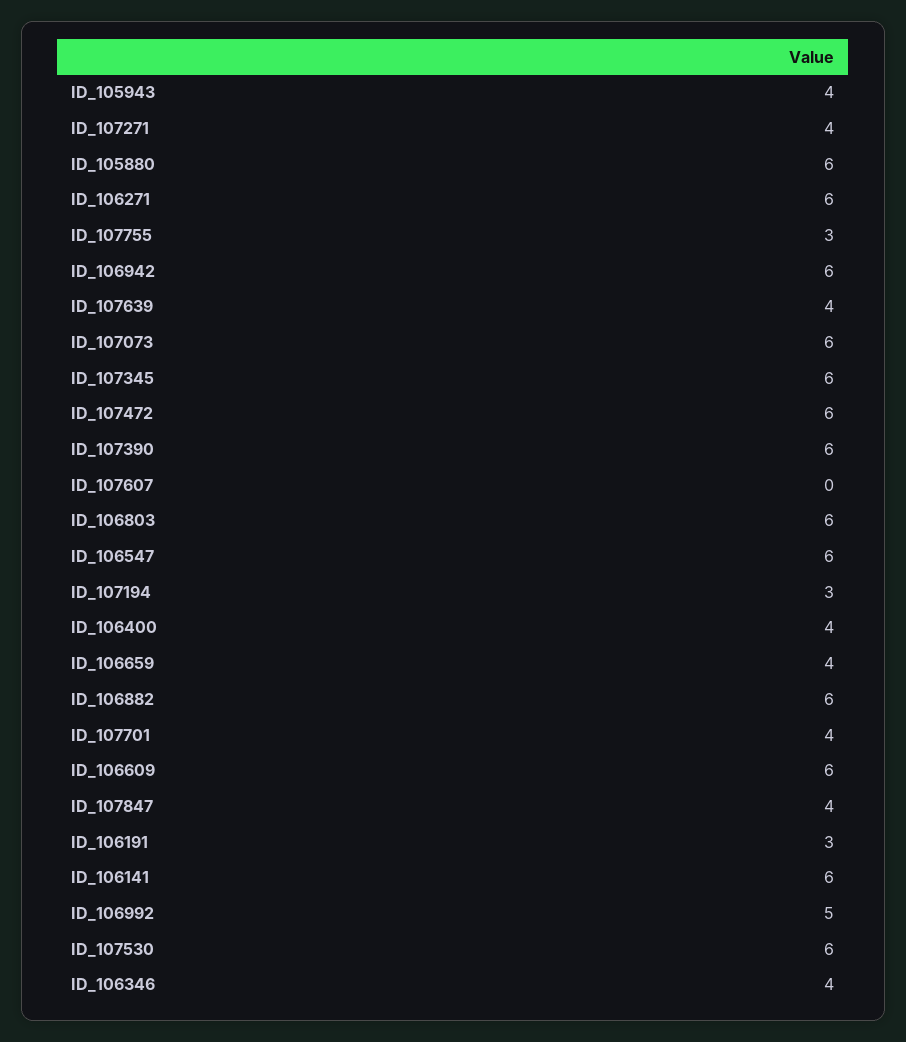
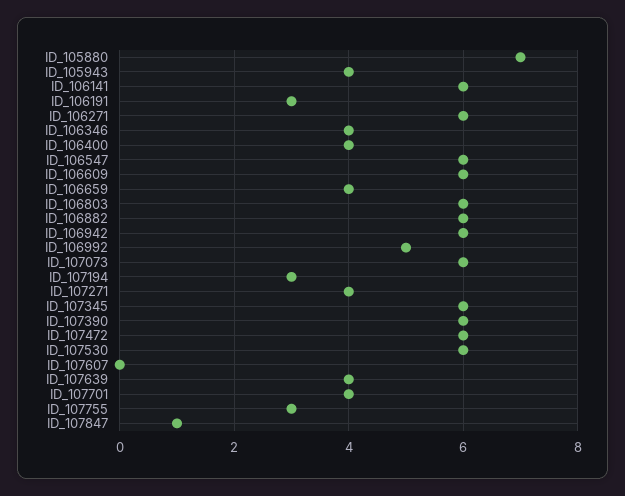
  {
    "ID_105943": 4,
    "ID_107271": 4,
-   "ID_105880": 6,
+   "ID_105880": 7,
    "ID_106271": 6,
    "ID_107755": 3,
    "ID_106942": 6,
    "ID_107639": 4,
    "ID_107073": 6,
    "ID_107345": 6,
    "ID_107472": 6,
    "ID_107390": 6,
    "ID_107607": 0,
    "ID_106803": 6,
    "ID_106547": 6,
    "ID_107194": 3,
    "ID_106400": 4,
    "ID_106659": 4,
    "ID_106882": 6,
    "ID_107701": 4,
    "ID_106609": 6,
-   "ID_107847": 4,
+   "ID_107847": 1,
    "ID_106191": 3,
    "ID_106141": 6,
    "ID_106992": 5,
    "ID_107530": 6,
    "ID_106346": 4
  }

